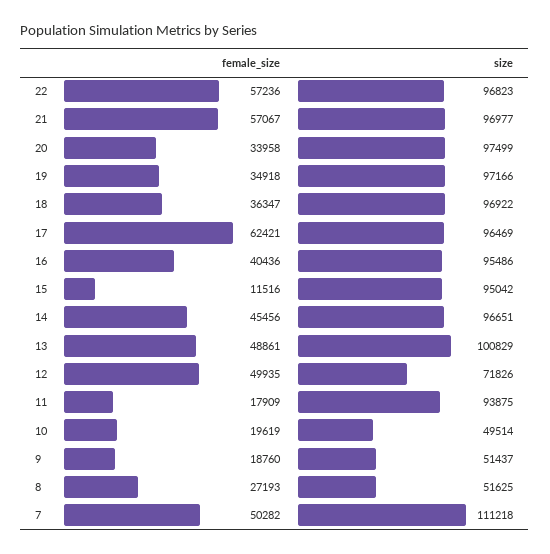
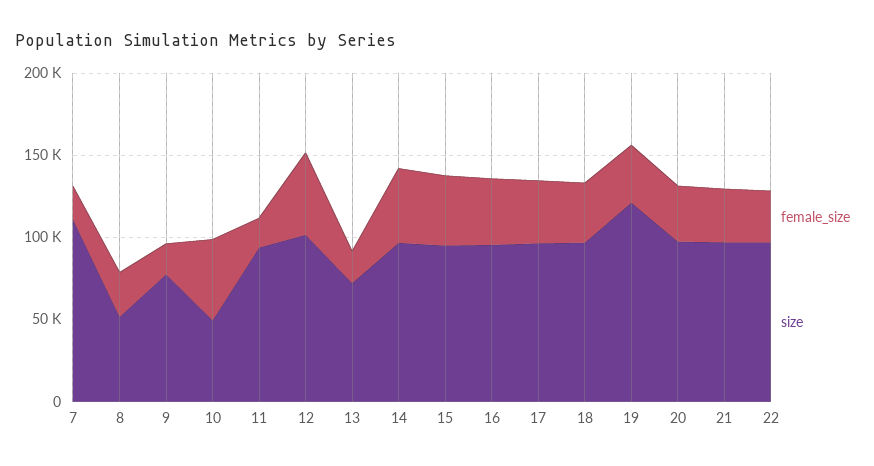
  {
    "female_size": {
-     "22": 57236,
+     "22": 30000,
-     "21": 57067,
+     "21": 30000,
      "20": 33958,
      "19": 34918,
      "18": 36347,
-     "17": 62421,
+     "17": 40000,
      "16": 40436,
-     "15": 11516,
+     "15": 40000,
      "14": 45456,
-     "13": 48861,
+     "13": 20000,
      "12": 49935,
      "11": 17909,
-     "10": 19619,
+     "10": 50000,
      "9": 18760,
      "8": 27193,
-     "7": 50282
+     "7": 20000
    },
    "size": {
      "22": 96823,
      "21": 96977,
      "20": 97499,
-     "19": 97166,
+     "19": 120000,
      "18": 96922,
      "17": 96469,
      "16": 95486,
      "15": 95042,
      "14": 96651,
-     "13": 100829,
+     "13": 70000,
-     "12": 71826,
+     "12": 100000,
      "11": 93875,
      "10": 49514,
-     "9": 51437,
+     "9": 80000,
      "8": 51625,
      "7": 111218
    }
  }

